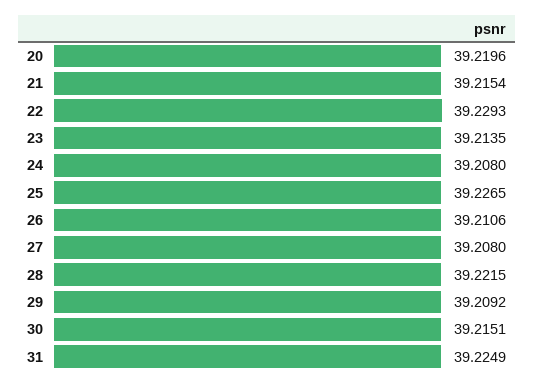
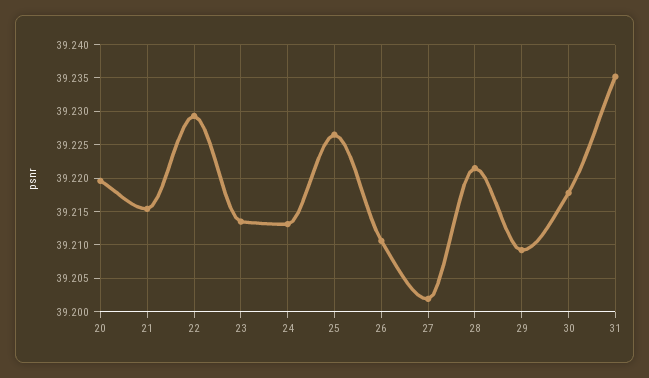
  {
    "20": 39.2196,
    "21": 39.2154,
    "22": 39.2293,
    "23": 39.2135,
-   "24": 39.208,
+   "24": 39.213,
    "25": 39.2265,
    "26": 39.2106,
-   "27": 39.208,
+   "27": 39.202,
    "28": 39.2215,
    "29": 39.2092,
-   "30": 39.2151,
+   "30": 39.218,
-   "31": 39.2249
+   "31": 39.235
  }

